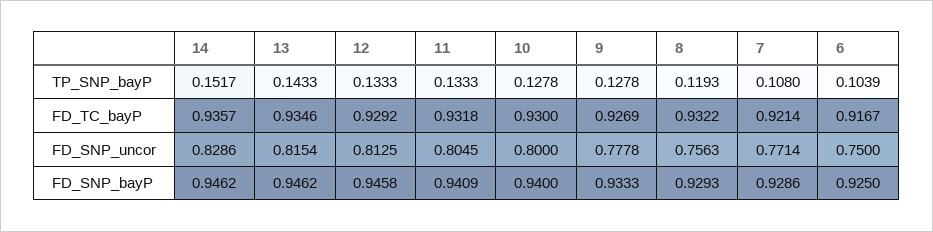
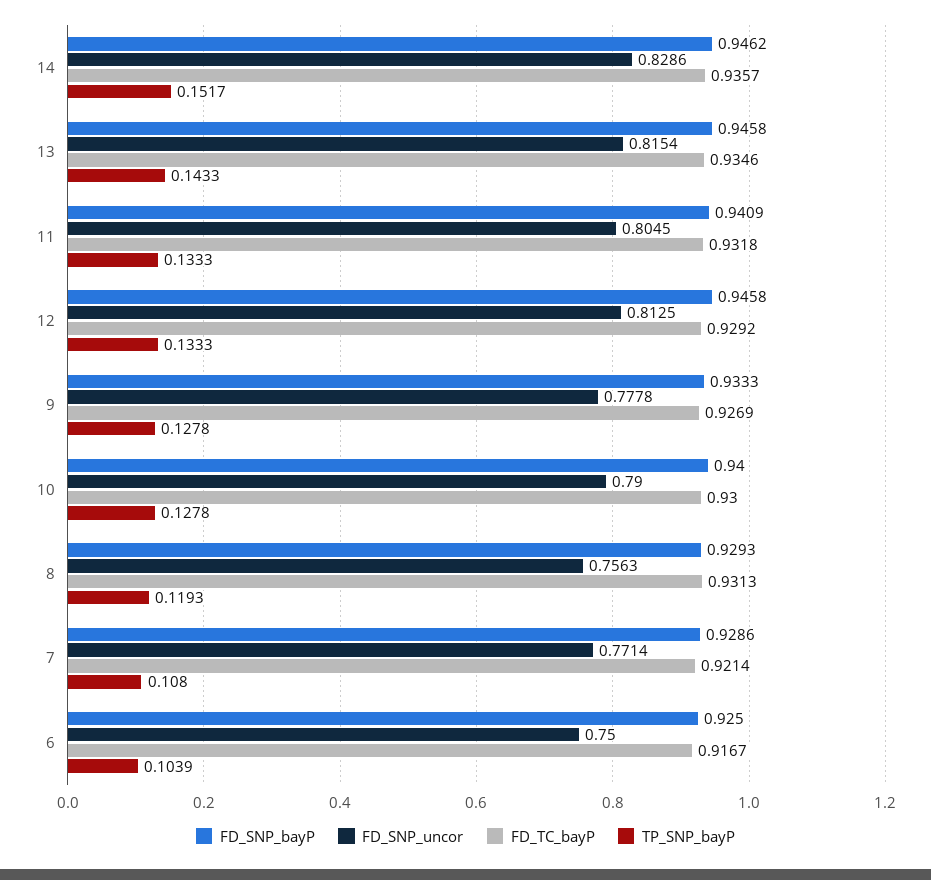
  {
    "TP_SNP_bayP": {
      "14": 0.1517,
      "13": 0.1433,
      "12": 0.1333,
      "11": 0.1333,
      "10": 0.1278,
      "9": 0.1278,
      "8": 0.1193,
      "7": 0.108,
      "6": 0.1039
    },
    "FD_TC_bayP": {
      "14": 0.9357,
      "13": 0.9346,
      "12": 0.9292,
      "11": 0.9318,
      "10": 0.93,
      "9": 0.9269,
-     "8": 0.9322,
+     "8": 0.9313,
      "7": 0.9214,
      "6": 0.9167
    },
    "FD_SNP_uncor": {
      "14": 0.8286,
      "13": 0.8154,
      "12": 0.8125,
      "11": 0.8045,
-     "10": 0.8,
+     "10": 0.79,
      "9": 0.7778,
      "8": 0.7563,
      "7": 0.7714,
      "6": 0.75
    },
    "FD_SNP_bayP": {
      "14": 0.9462,
-     "13": 0.9462,
+     "13": 0.9458,
      "12": 0.9458,
      "11": 0.9409,
      "10": 0.94,
      "9": 0.9333,
      "8": 0.9293,
      "7": 0.9286,
      "6": 0.925
    }
  }

